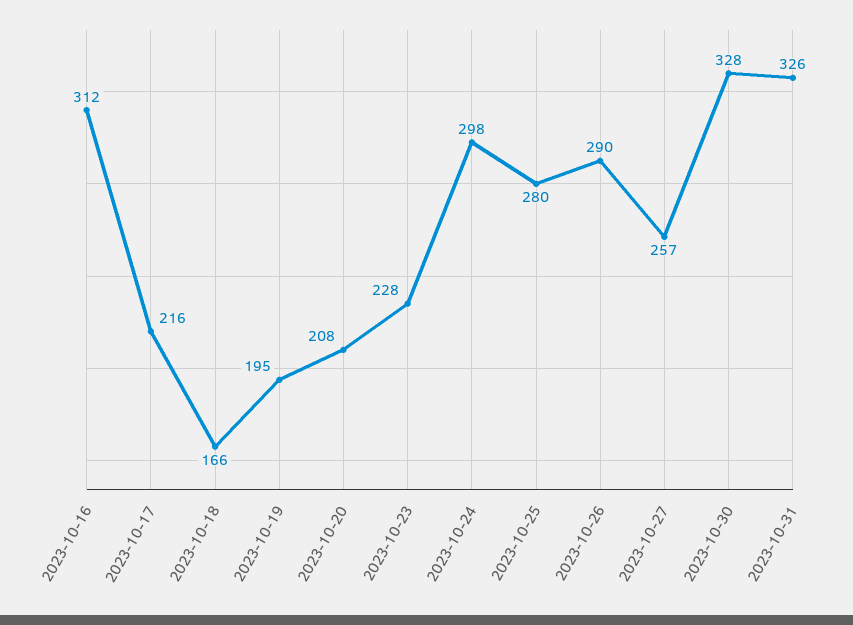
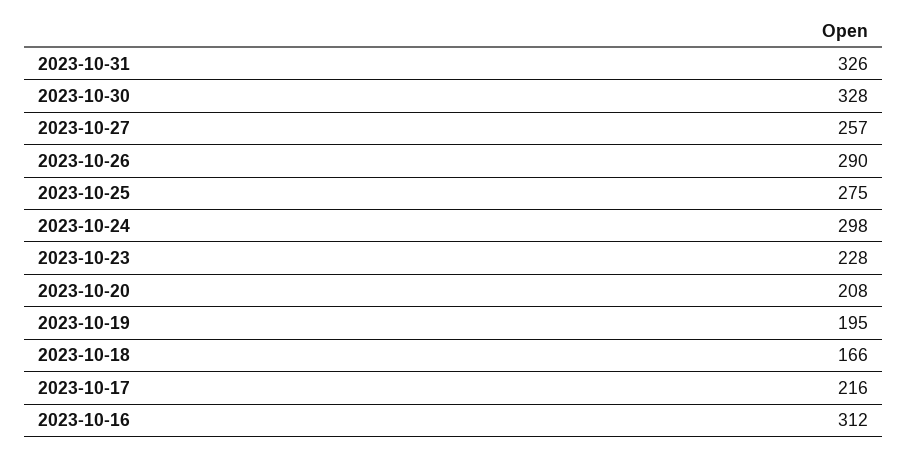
  {
    "2023-10-16": 312,
    "2023-10-17": 216,
    "2023-10-18": 166,
    "2023-10-19": 195,
    "2023-10-20": 208,
    "2023-10-23": 228,
    "2023-10-24": 298,
-   "2023-10-25": 280,
+   "2023-10-25": 275,
    "2023-10-26": 290,
    "2023-10-27": 257,
    "2023-10-30": 328,
    "2023-10-31": 326
  }

